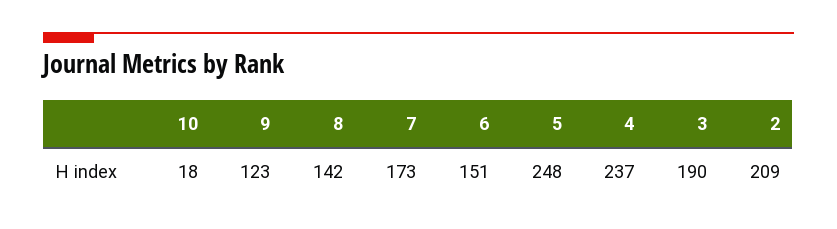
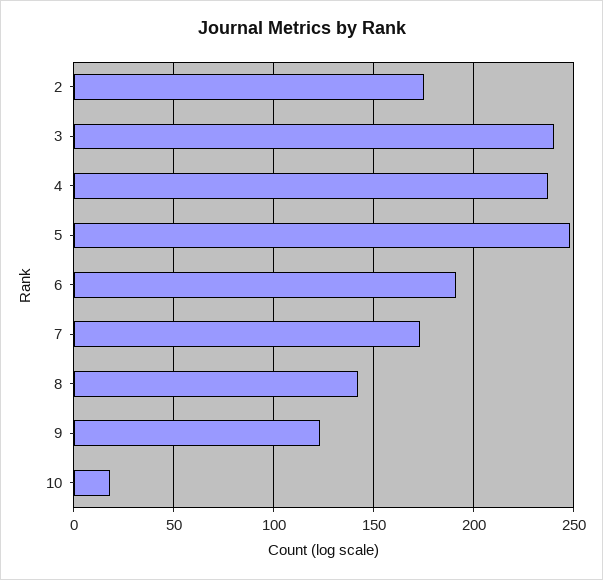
  {
    "10": 18,
    "9": 123,
    "8": 142,
    "7": 173,
-   "6": 151,
+   "6": 190,
    "5": 248,
    "4": 237,
-   "3": 190,
+   "3": 240,
-   "2": 209
+   "2": 175
  }

